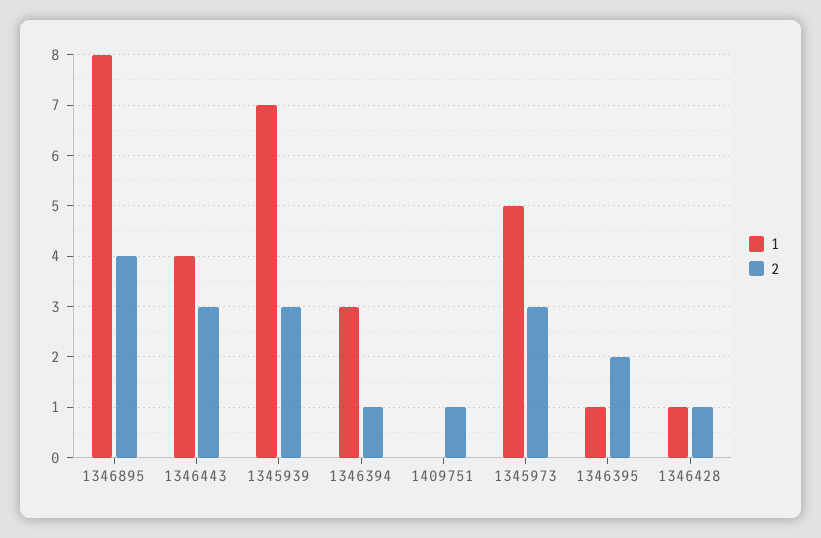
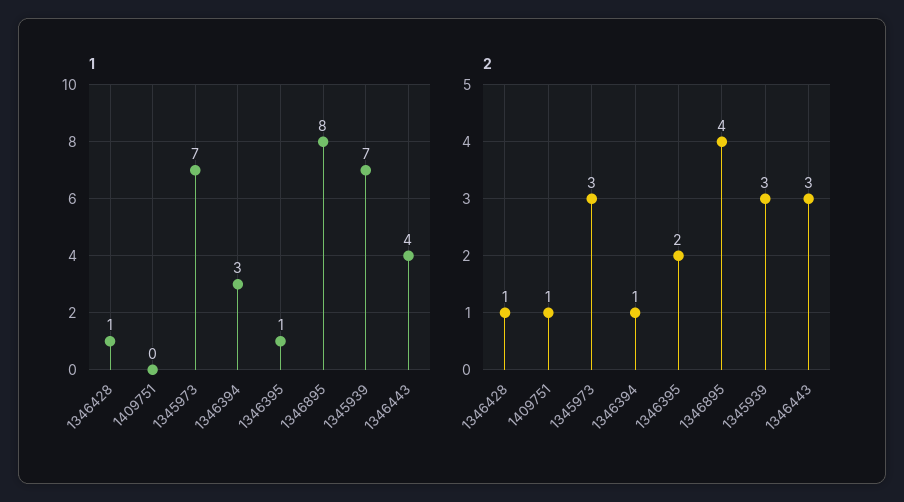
  {
    "1": {
      "1346895": 8,
      "1346443": 4,
      "1345939": 7,
      "1346394": 3,
      "1409751": 0,
-     "1345973": 5,
+     "1345973": 7,
      "1346395": 1,
      "1346428": 1
    },
    "2": {
      "1346895": 4,
      "1346443": 3,
      "1345939": 3,
      "1346394": 1,
      "1409751": 1,
      "1345973": 3,
      "1346395": 2,
      "1346428": 1
    }
  }

